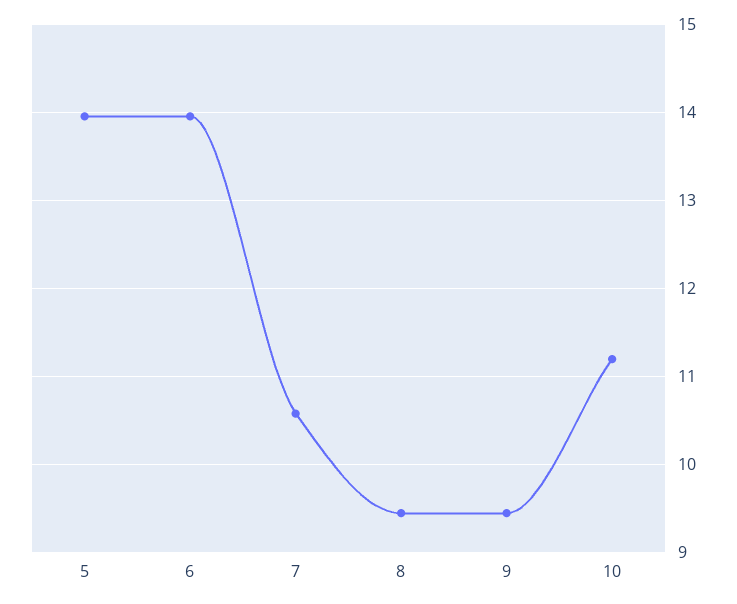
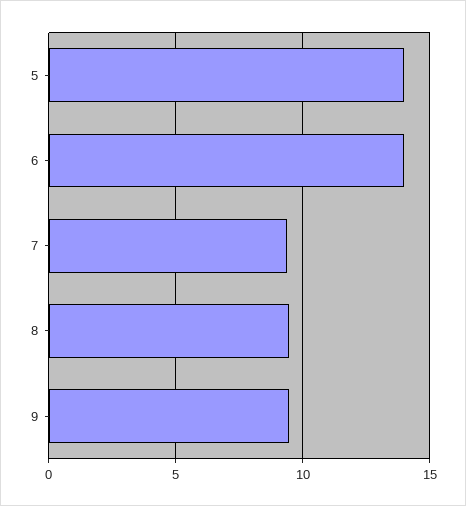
  {
    "5": 14,
    "6": 14,
-   "7": 10.6,
+   "7": 9.5,
    "8": 9.5,
-   "9": 9.5,
+   "9": 9.5
-   "10": 11.2
  }

